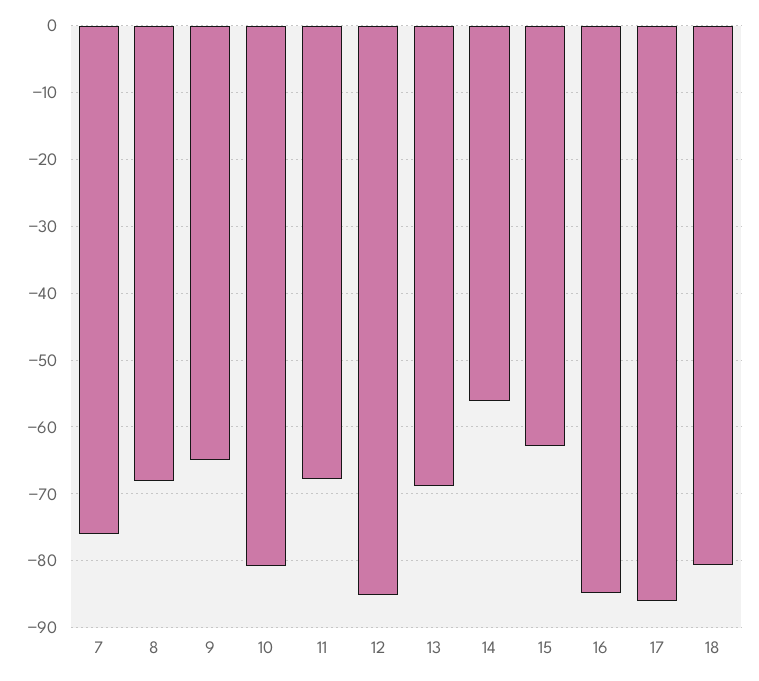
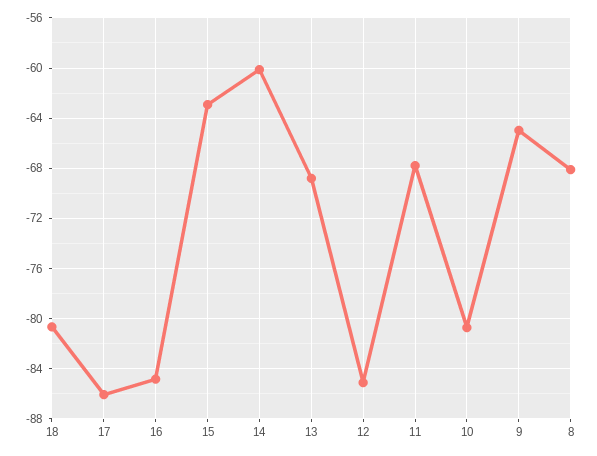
  {
-   "7": -76,
    "8": -68,
    "9": -65,
    "10": -80.5,
    "11": -68,
    "12": -85,
    "13": -69,
-   "14": -56,
+   "14": -60,
    "15": -63,
    "16": -85,
    "17": -86,
    "18": -80.5
  }

